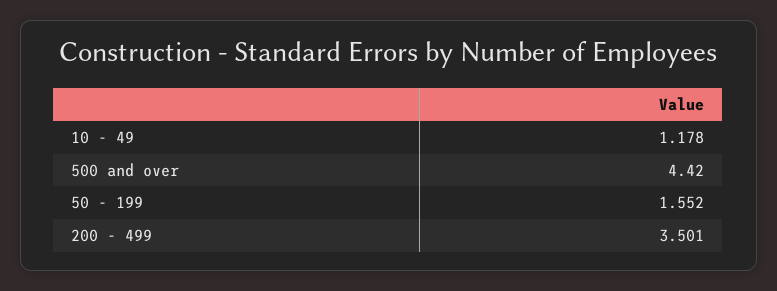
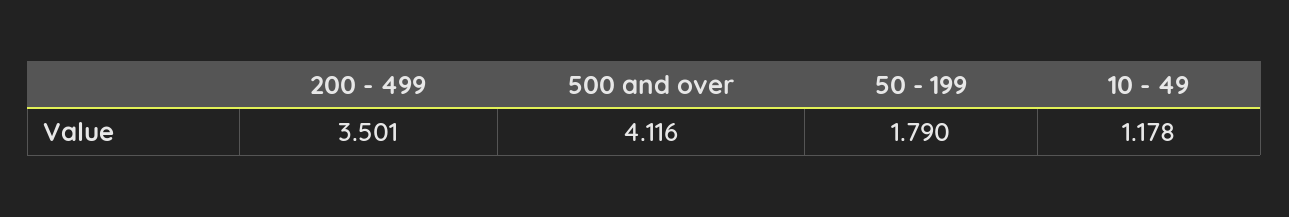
  {
    "10 - 49": 1.178,
-   "500 and over": 4.42,
+   "500 and over": 4.116,
-   "50 - 199": 1.552,
+   "50 - 199": 1.79,
    "200 - 499": 3.501
  }

